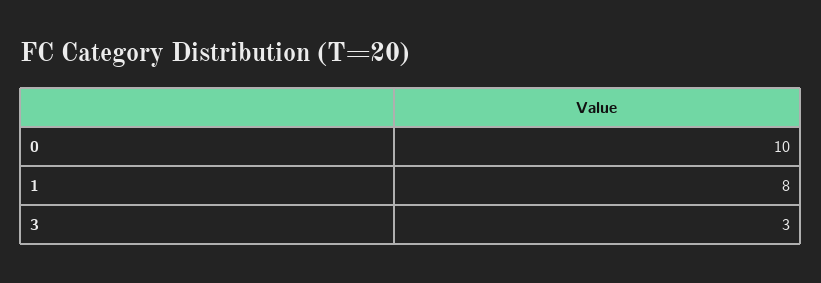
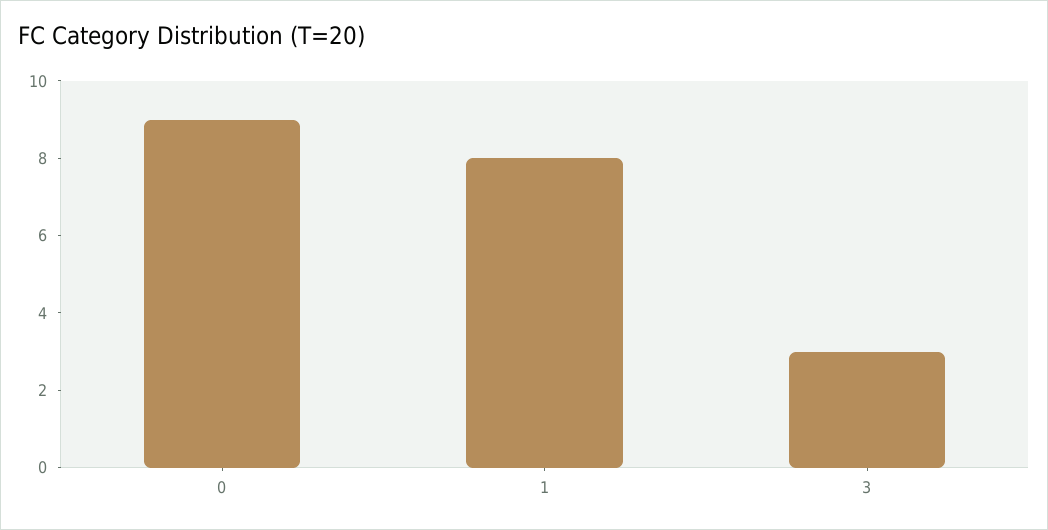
  {
-   "0": 10,
+   "0": 9,
    "1": 8,
    "3": 3
  }

